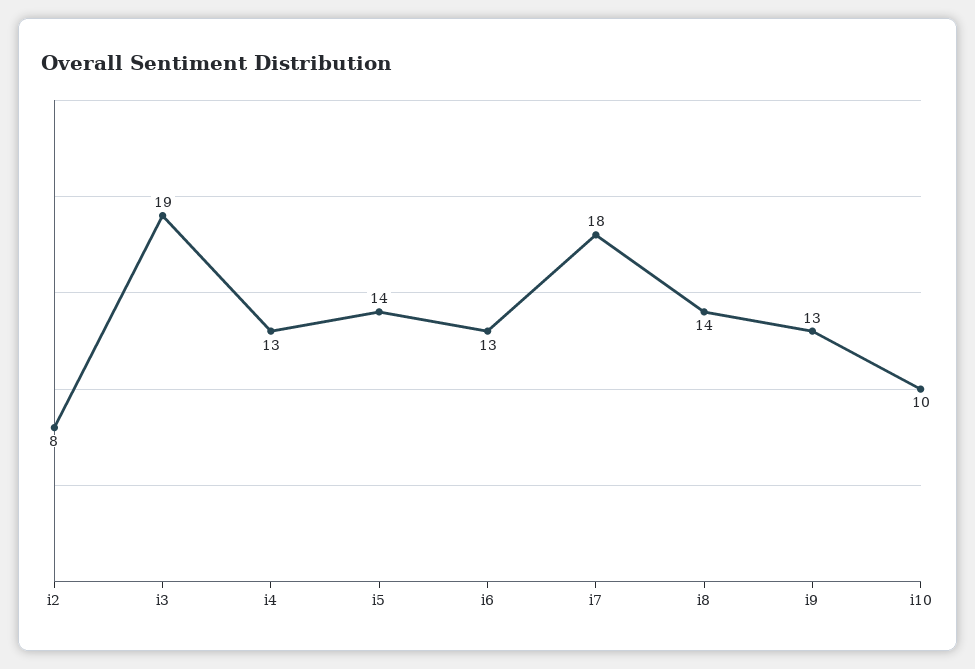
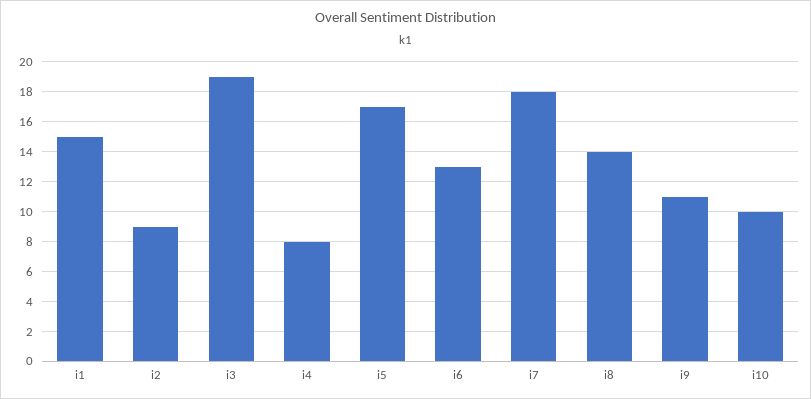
  {
-   "i2": 8,
+   "i2": 9,
    "i3": 19,
-   "i4": 13,
+   "i4": 8,
-   "i5": 14,
+   "i5": 17,
    "i6": 13,
    "i7": 18,
    "i8": 14,
-   "i9": 13,
+   "i9": 11,
-   "i10": 10
+   "i10": 10,
+   "i1": 15
  }

